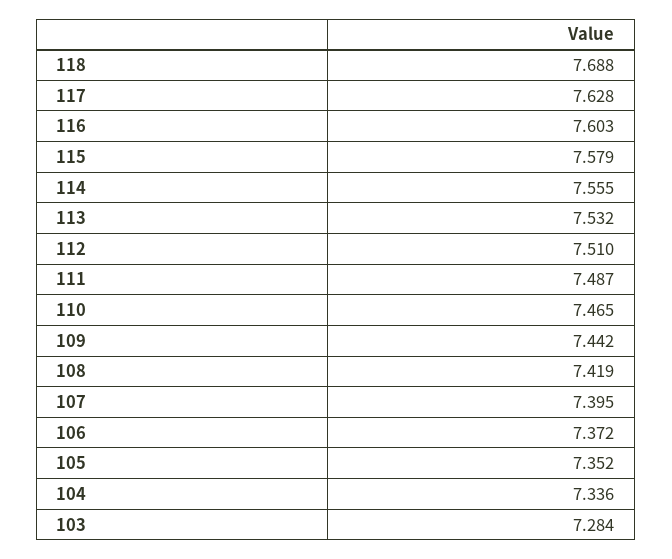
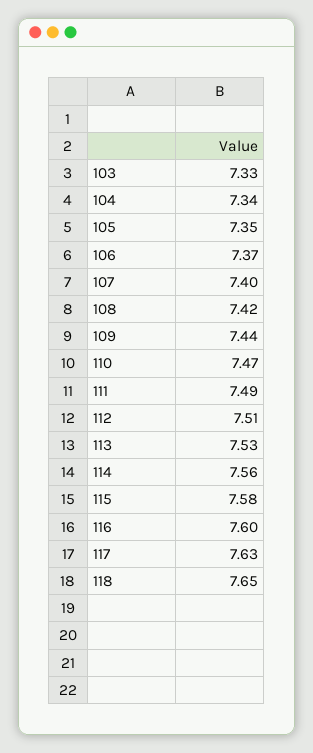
  {
-   "118": 7.688,
+   "118": 7.65,
    "117": 7.628,
    "116": 7.603,
    "115": 7.579,
    "114": 7.555,
    "113": 7.532,
    "112": 7.51,
    "111": 7.487,
    "110": 7.465,
    "109": 7.442,
    "108": 7.419,
    "107": 7.395,
    "106": 7.372,
    "105": 7.352,
    "104": 7.336,
-   "103": 7.284
+   "103": 7.33
  }

